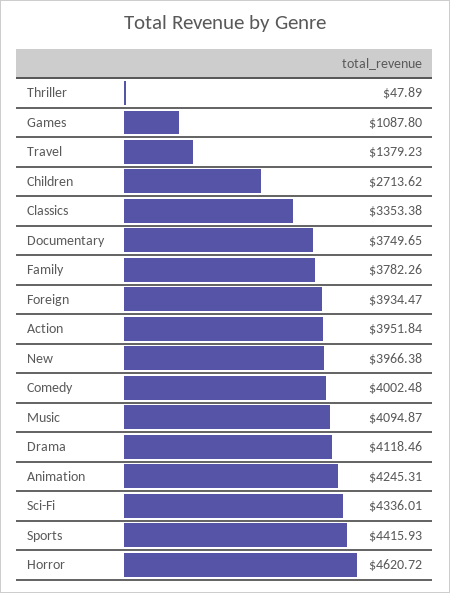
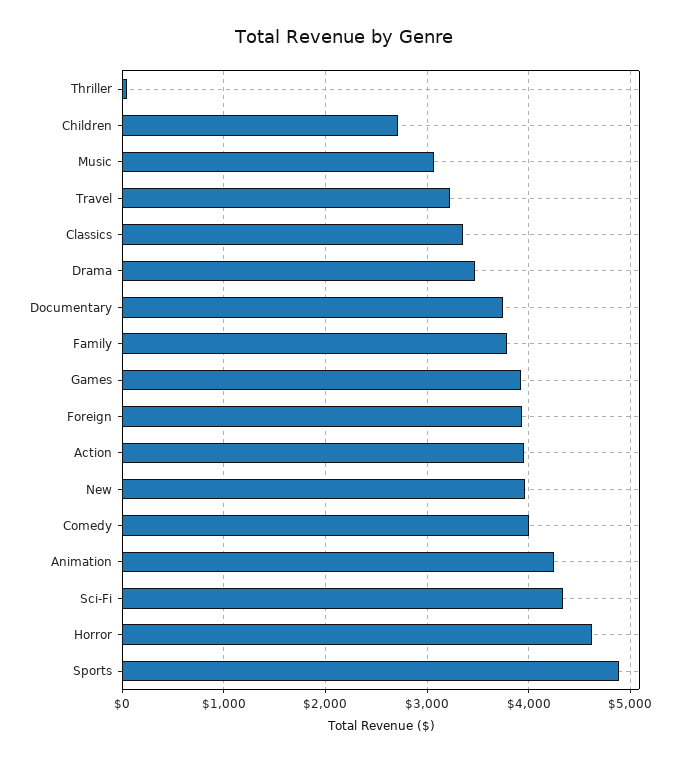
  {
    "Thriller": 47.89,
-   "Games": 1087.8,
+   "Games": 3900,
-   "Travel": 1379.23,
+   "Travel": 3200,
    "Children": 2713.62,
    "Classics": 3353.38,
    "Documentary": 3749.65,
    "Family": 3782.26,
    "Foreign": 3934.47,
    "Action": 3951.84,
    "New": 3966.38,
    "Comedy": 4002.48,
-   "Music": 4094.87,
+   "Music": 3100,
-   "Drama": 4118.46,
+   "Drama": 3500,
    "Animation": 4245.31,
    "Sci-Fi": 4336.01,
-   "Sports": 4415.93,
+   "Sports": 4900,
    "Horror": 4620.72
  }

